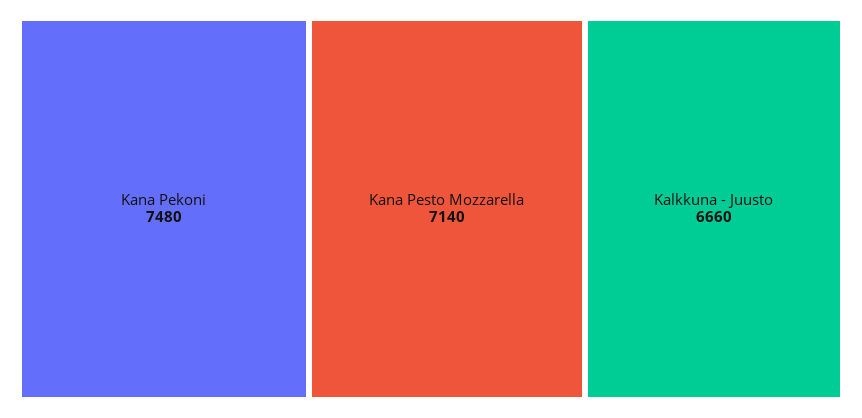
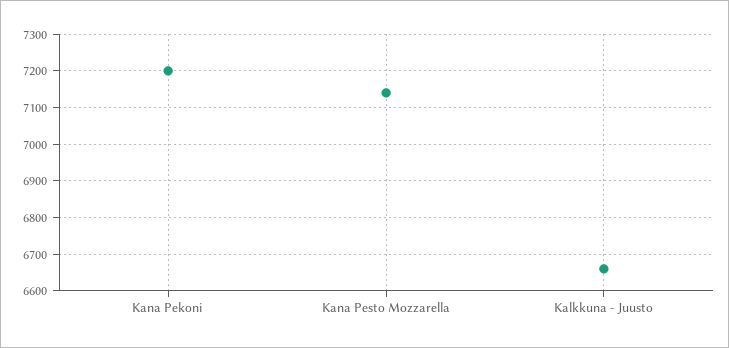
  {
-   "Kana Pekoni": 7480,
+   "Kana Pekoni": 7200,
    "Kana Pesto Mozzarella": 7140,
    "Kalkkuna - Juusto": 6660
  }

